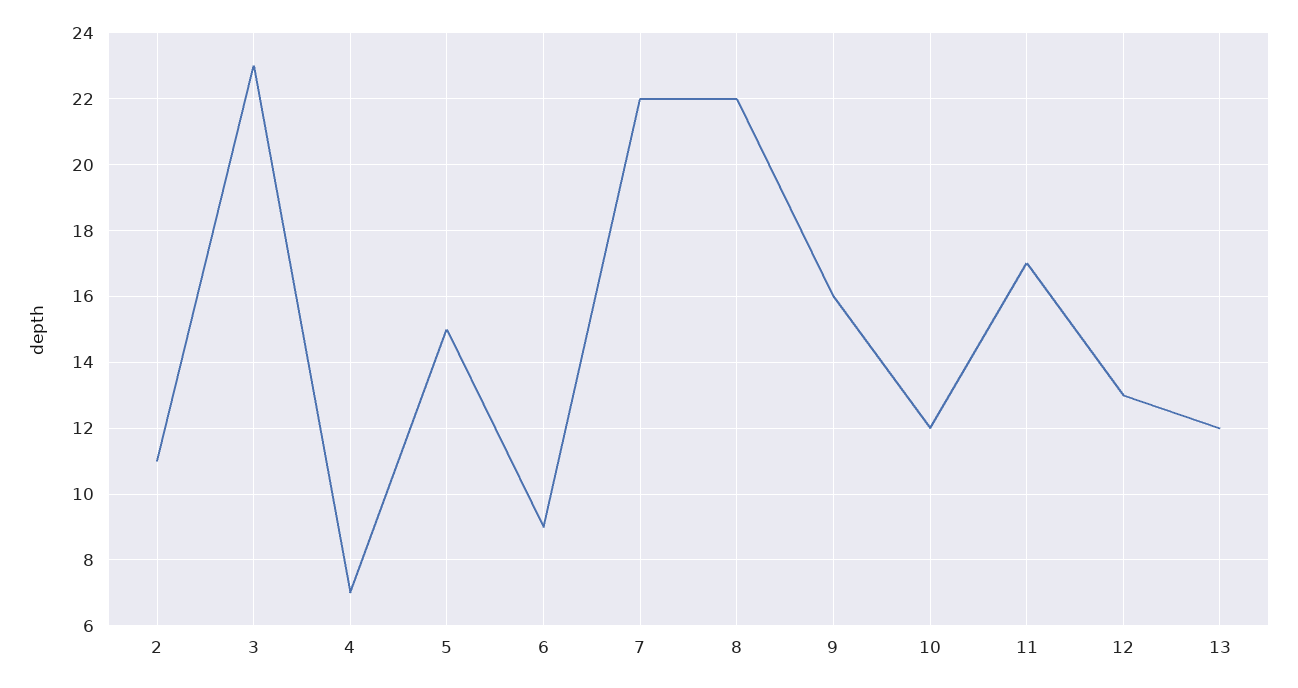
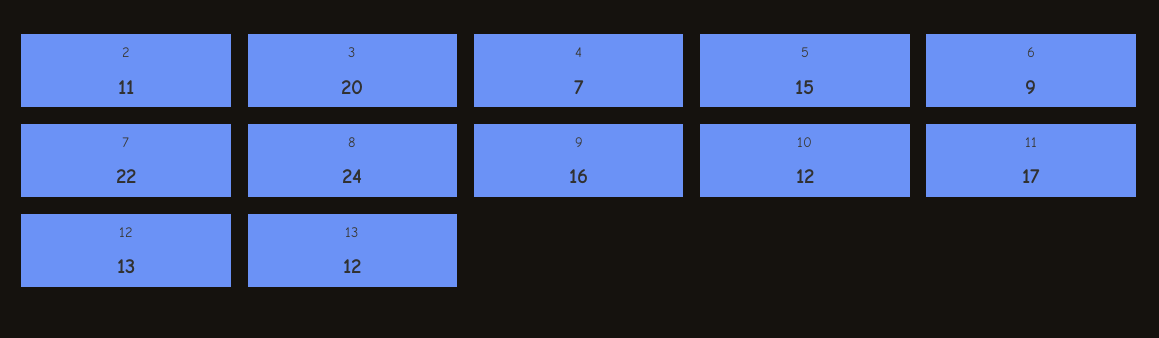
  {
    "2": 11,
-   "3": 23,
+   "3": 20,
    "4": 7,
    "5": 15,
    "6": 9,
    "7": 22,
-   "8": 22,
+   "8": 24,
    "9": 16,
    "10": 12,
    "11": 17,
    "12": 13,
    "13": 12
  }

